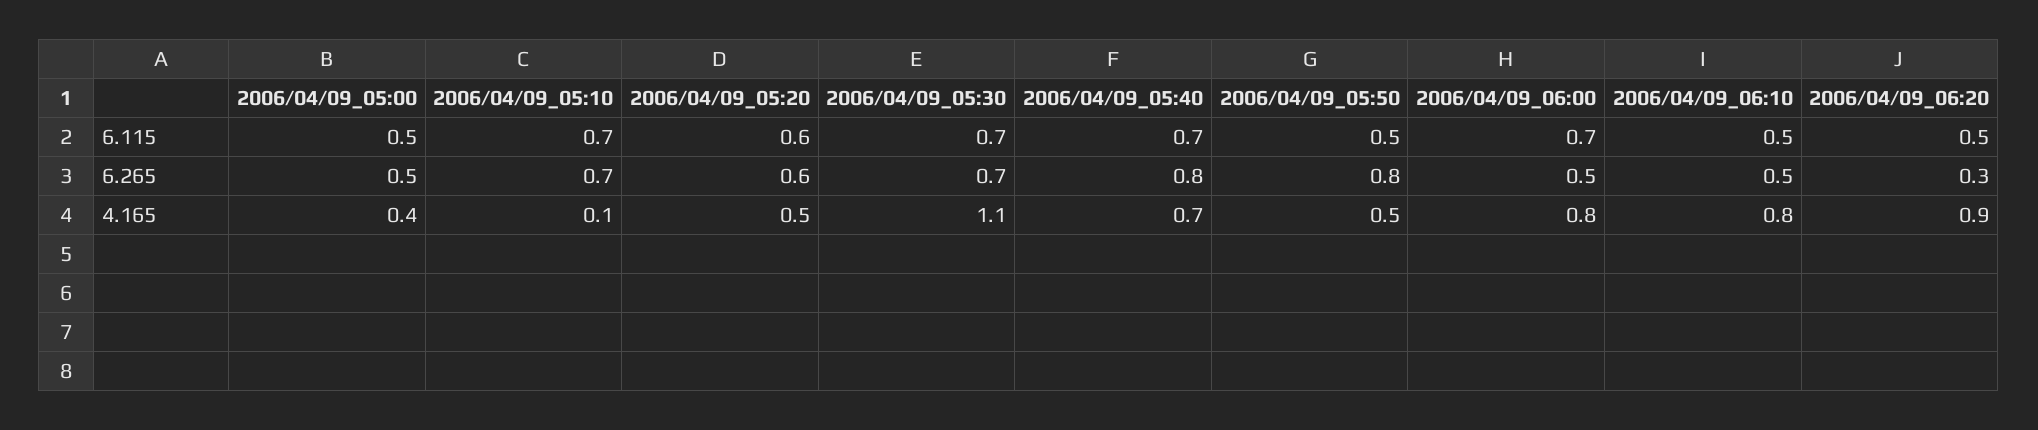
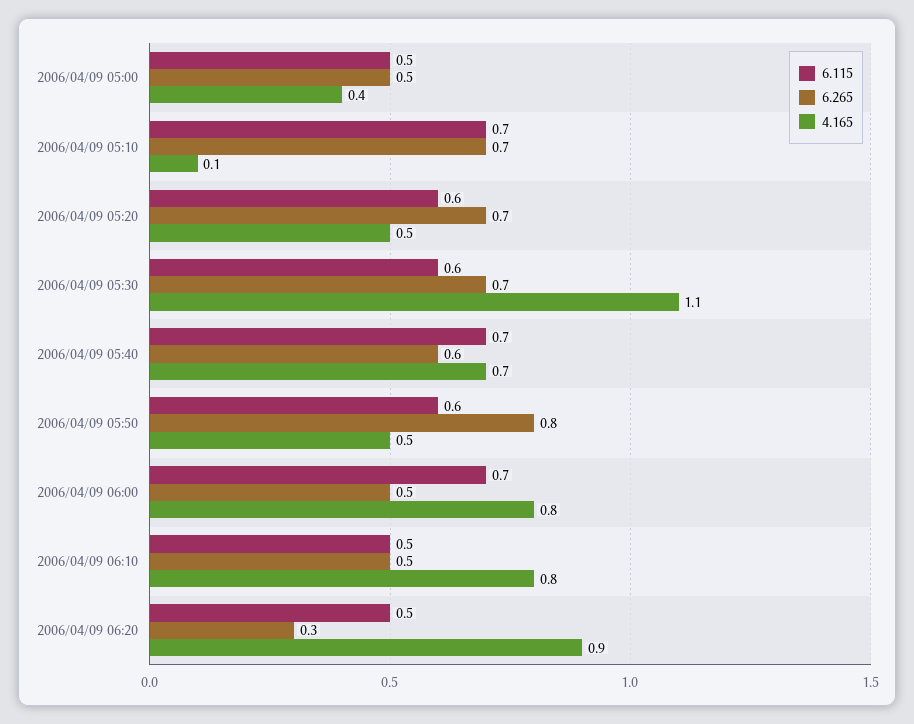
  {
    "6.115": {
      "2006/04/09_05:00": 0.5,
      "2006/04/09_05:10": 0.7,
      "2006/04/09_05:20": 0.6,
-     "2006/04/09_05:30": 0.7,
+     "2006/04/09_05:30": 0.6,
      "2006/04/09_05:40": 0.7,
-     "2006/04/09_05:50": 0.5,
+     "2006/04/09_05:50": 0.6,
      "2006/04/09_06:00": 0.7,
      "2006/04/09_06:10": 0.5,
      "2006/04/09_06:20": 0.5
    },
    "6.265": {
      "2006/04/09_05:00": 0.5,
      "2006/04/09_05:10": 0.7,
-     "2006/04/09_05:20": 0.6,
+     "2006/04/09_05:20": 0.7,
      "2006/04/09_05:30": 0.7,
-     "2006/04/09_05:40": 0.8,
+     "2006/04/09_05:40": 0.6,
      "2006/04/09_05:50": 0.8,
      "2006/04/09_06:00": 0.5,
      "2006/04/09_06:10": 0.5,
      "2006/04/09_06:20": 0.3
    },
    "4.165": {
      "2006/04/09_05:00": 0.4,
      "2006/04/09_05:10": 0.1,
      "2006/04/09_05:20": 0.5,
      "2006/04/09_05:30": 1.1,
      "2006/04/09_05:40": 0.7,
      "2006/04/09_05:50": 0.5,
      "2006/04/09_06:00": 0.8,
      "2006/04/09_06:10": 0.8,
      "2006/04/09_06:20": 0.9
    }
  }

